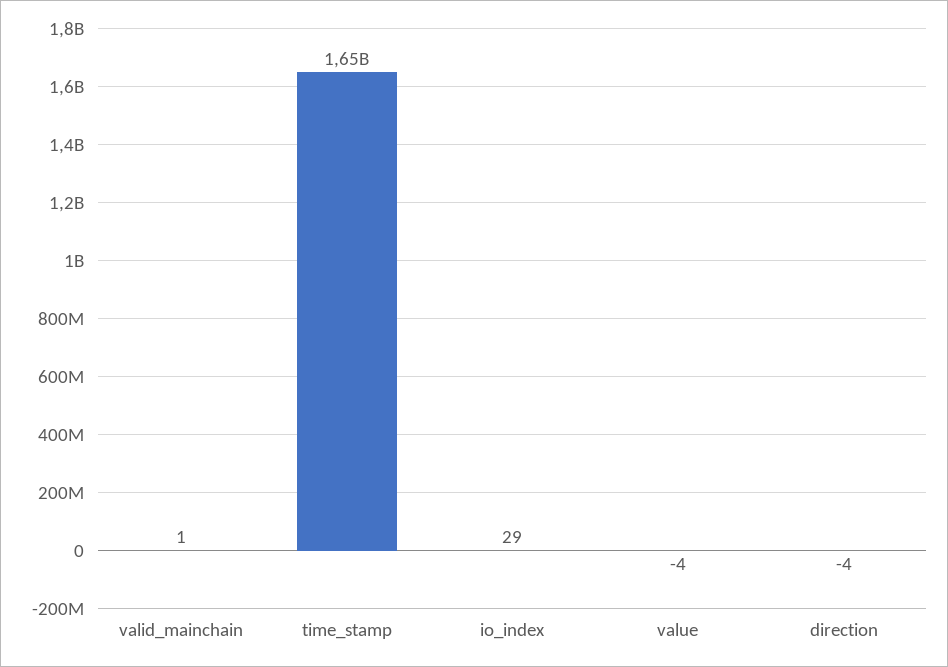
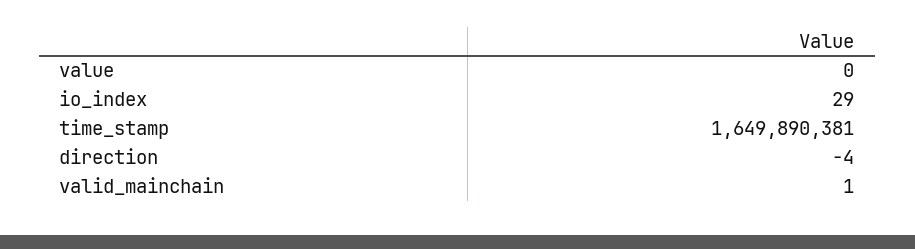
  {
    "valid_mainchain": 1,
    "time_stamp": 1649890381,
    "io_index": 29,
-   "value": -4,
+   "value": 0,
    "direction": -4
  }

